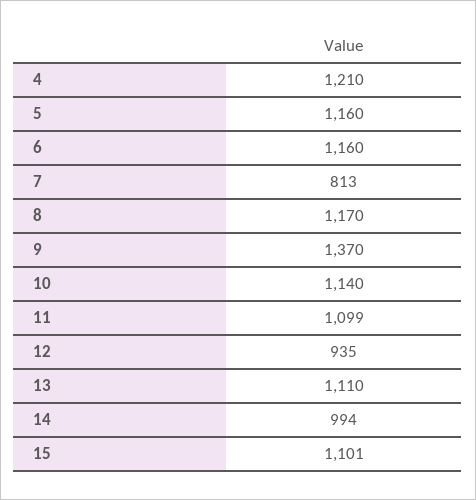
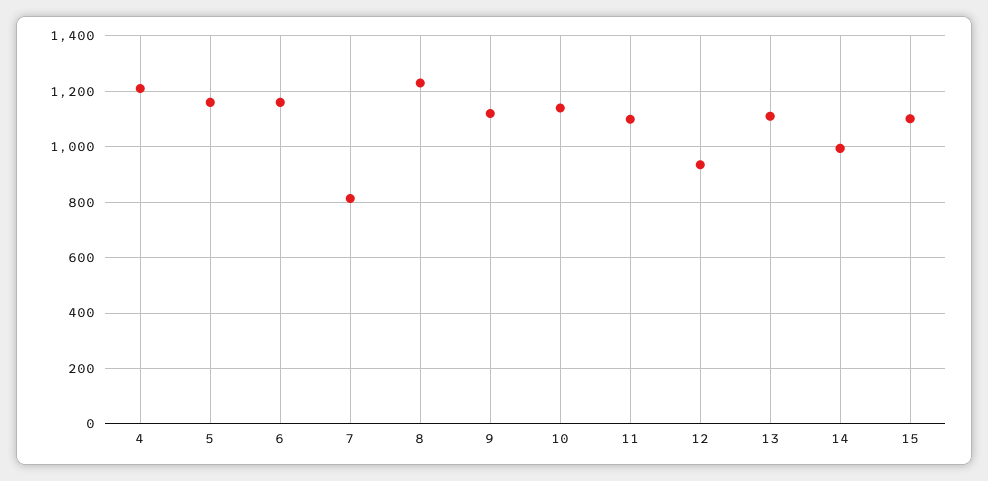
  {
    "4": 1210,
    "5": 1160,
    "6": 1160,
    "7": 813,
-   "8": 1170,
+   "8": 1225,
-   "9": 1370,
+   "9": 1125,
    "10": 1140,
    "11": 1099,
    "12": 935,
    "13": 1110,
    "14": 994,
    "15": 1101
  }

